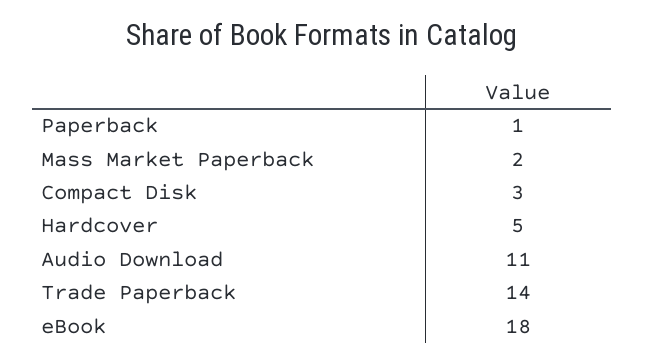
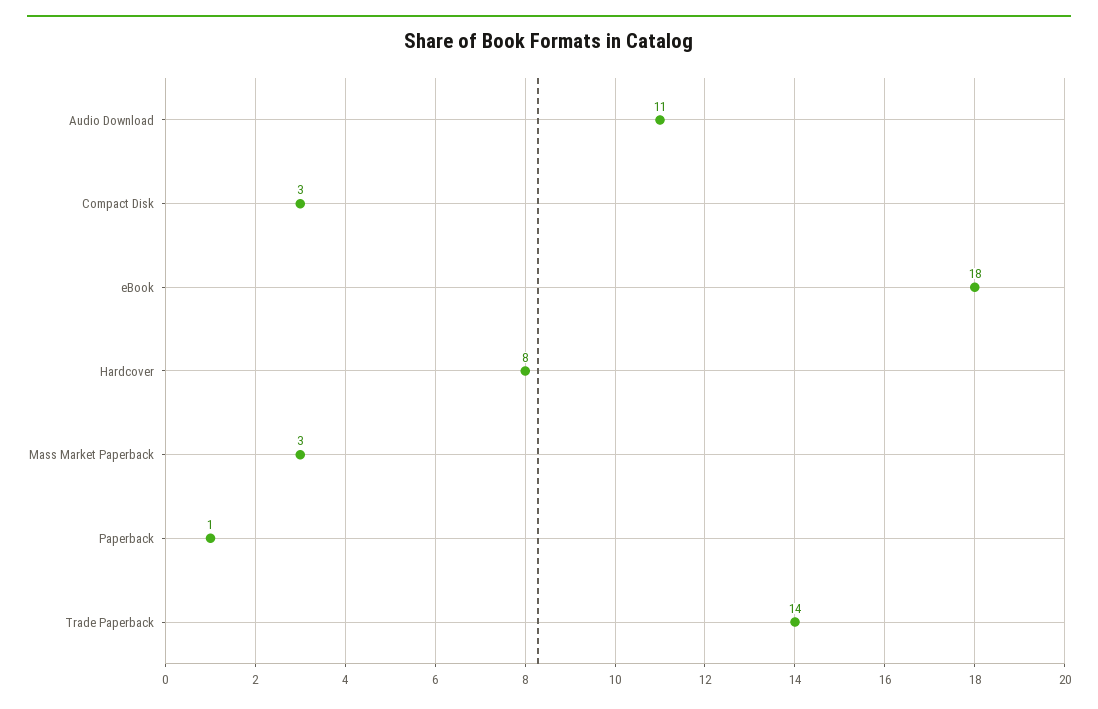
  {
    "Paperback": 1,
-   "Mass Market Paperback": 2,
+   "Mass Market Paperback": 3,
    "Compact Disk": 3,
-   "Hardcover": 5,
+   "Hardcover": 8,
    "Audio Download": 11,
    "Trade Paperback": 14,
    "eBook": 18
  }

